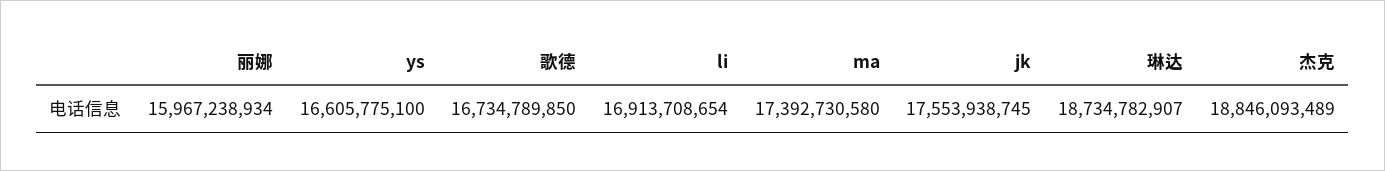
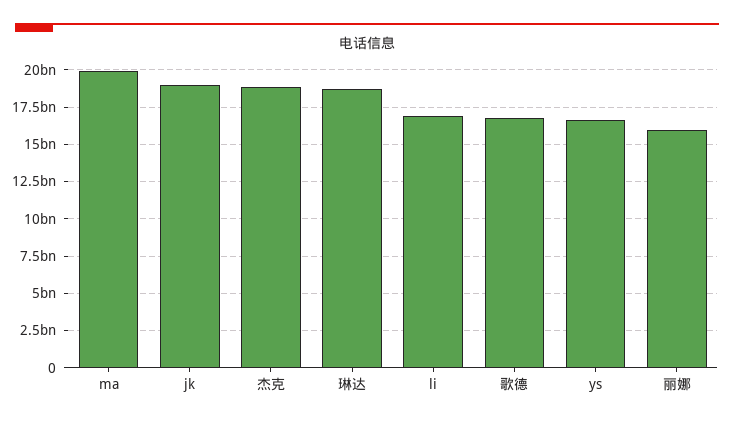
  {
    "丽娜": 15967238934,
    "ys": 16605775100,
    "歌德": 16734789850,
    "li": 16913708654,
-   "ma": 17392730580,
+   "ma": 20000000000,
-   "jk": 17553938745,
+   "jk": 19000000000,
    "琳达": 18734782907,
    "杰克": 18846093489
  }

